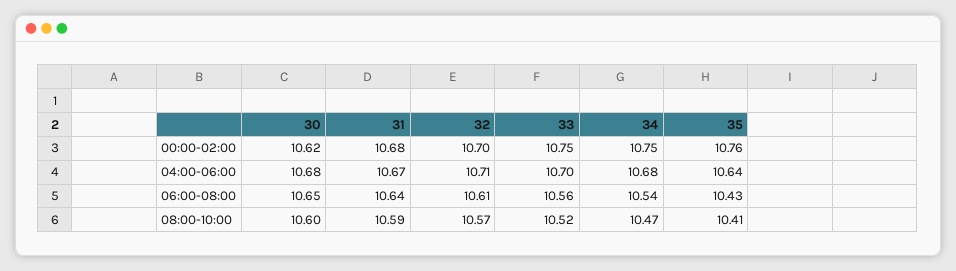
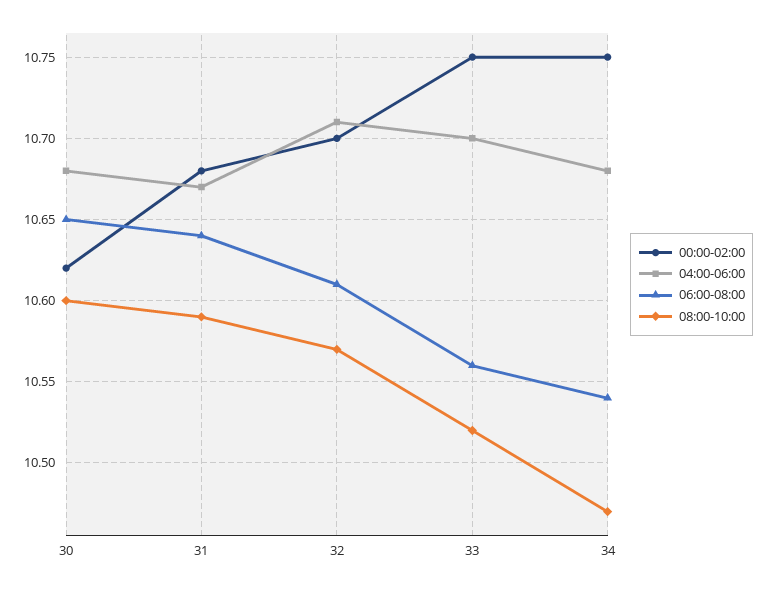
  {
    "00:00-02:00": {
      "30": 10.62,
      "31": 10.68,
      "32": 10.7,
      "33": 10.75,
-     "34": 10.75,
+     "34": 10.75
-     "35": 10.76
    },
    "04:00-06:00": {
      "30": 10.68,
      "31": 10.67,
      "32": 10.71,
      "33": 10.7,
-     "34": 10.68,
+     "34": 10.68
-     "35": 10.64
    },
    "06:00-08:00": {
      "30": 10.65,
      "31": 10.64,
      "32": 10.61,
      "33": 10.56,
-     "34": 10.54,
+     "34": 10.54
-     "35": 10.43
    },
    "08:00-10:00": {
      "30": 10.6,
      "31": 10.59,
      "32": 10.57,
      "33": 10.52,
-     "34": 10.47,
+     "34": 10.47
-     "35": 10.41
    }
  }

